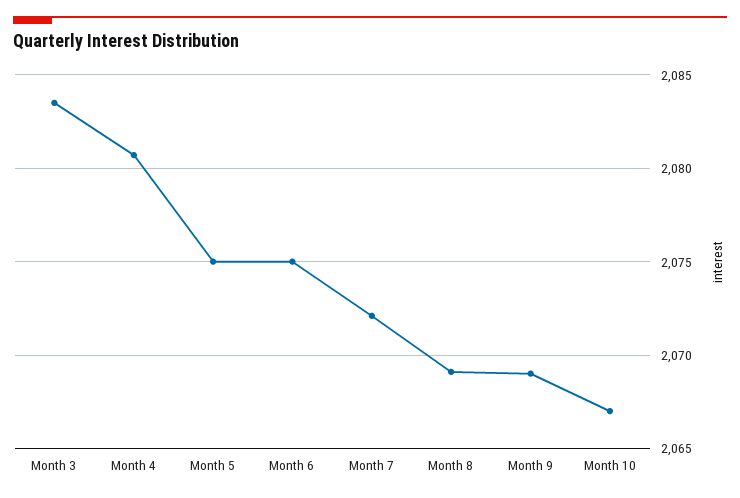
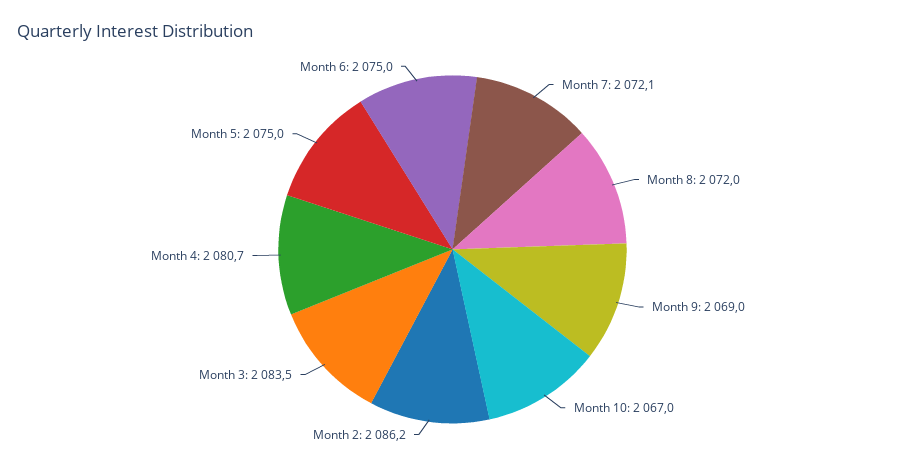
  {
    "Month 3": 2083.5,
    "Month 4": 2080.7,
    "Month 5": 2075,
    "Month 6": 2075,
    "Month 7": 2072.1,
-   "Month 8": 2069,
+   "Month 8": 2072,
    "Month 9": 2069,
-   "Month 10": 2067
+   "Month 10": 2067,
+   "Month 2": 2086.2
  }

